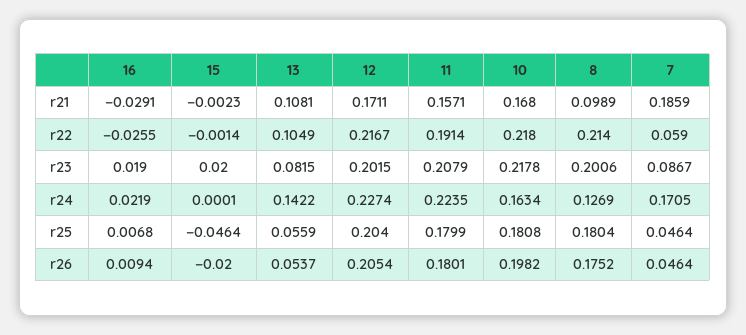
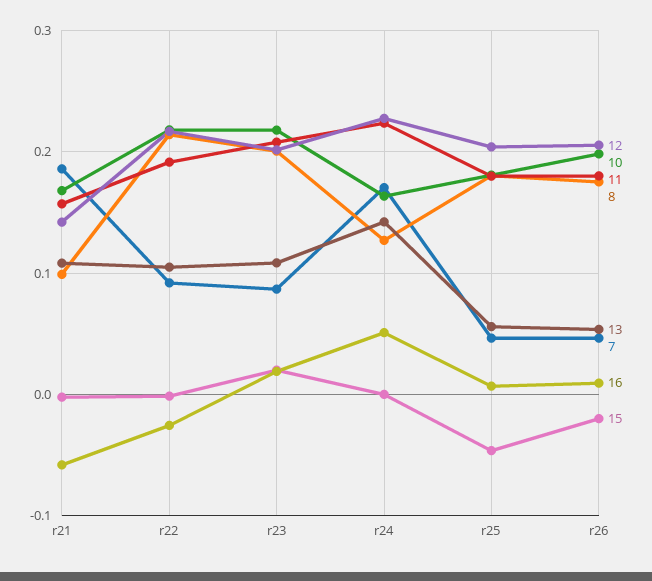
  {
    "16": {
-     "r21": -0.0291,
+     "r21": -0.06,
      "r22": -0.0255,
      "r23": 0.019,
-     "r24": 0.0219,
+     "r24": 0.05,
      "r25": 0.0068,
      "r26": 0.0094
    },
    "15": {
      "r21": -0.0023,
      "r22": -0.0014,
      "r23": 0.02,
      "r24": 0.0001,
      "r25": -0.0464,
      "r26": -0.02
    },
    "13": {
      "r21": 0.1081,
      "r22": 0.1049,
-     "r23": 0.0815,
+     "r23": 0.11,
      "r24": 0.1422,
      "r25": 0.0559,
      "r26": 0.0537
    },
    "12": {
-     "r21": 0.1711,
+     "r21": 0.14,
      "r22": 0.2167,
      "r23": 0.2015,
      "r24": 0.2274,
      "r25": 0.204,
      "r26": 0.2054
    },
    "11": {
      "r21": 0.1571,
      "r22": 0.1914,
      "r23": 0.2079,
      "r24": 0.2235,
      "r25": 0.1799,
      "r26": 0.1801
    },
    "10": {
      "r21": 0.168,
      "r22": 0.218,
      "r23": 0.2178,
      "r24": 0.1634,
      "r25": 0.1808,
      "r26": 0.1982
    },
    "8": {
      "r21": 0.0989,
      "r22": 0.214,
      "r23": 0.2006,
      "r24": 0.1269,
      "r25": 0.1804,
      "r26": 0.1752
    },
    "7": {
      "r21": 0.1859,
-     "r22": 0.059,
+     "r22": 0.09,
      "r23": 0.0867,
      "r24": 0.1705,
      "r25": 0.0464,
      "r26": 0.0464
    }
  }

